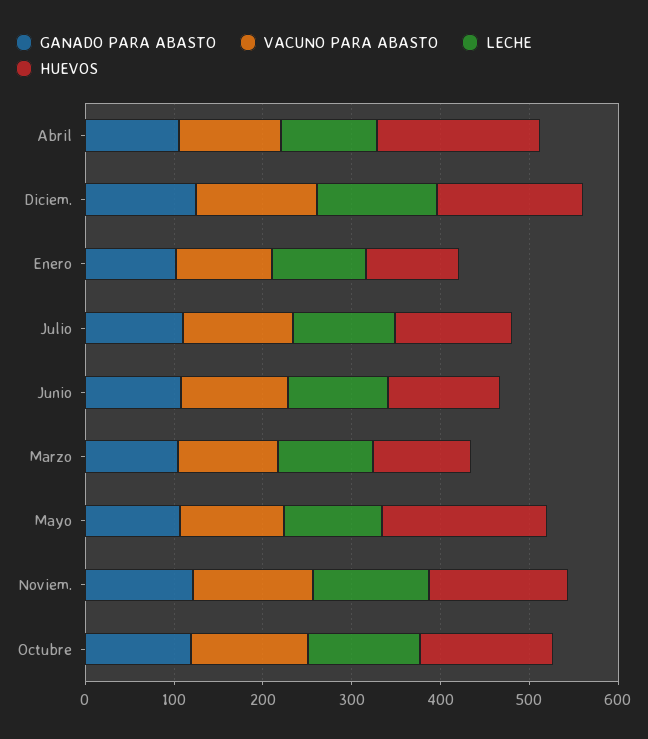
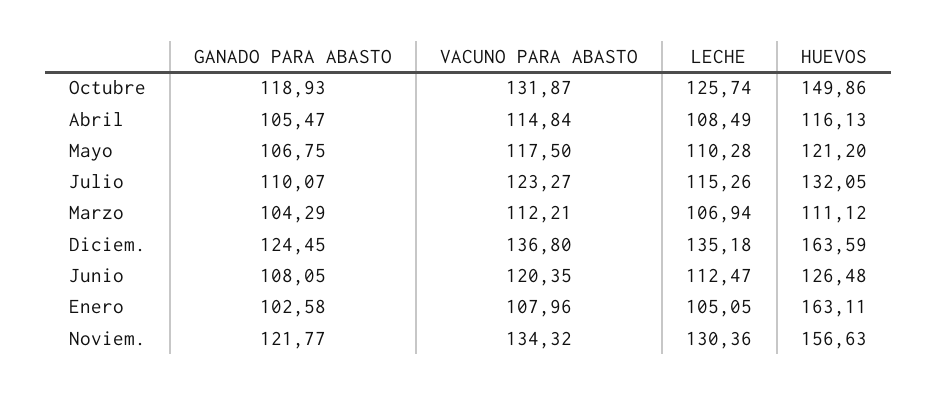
  {
    "GANADO PARA ABASTO": {
      "Abril": 105.47,
      "Diciem.": 124.45,
      "Enero": 102.58,
      "Julio": 110.07,
      "Junio": 108.05,
      "Marzo": 104.29,
      "Mayo": 106.75,
      "Noviem.": 121.77,
      "Octubre": 118.93
    },
    "VACUNO PARA ABASTO": {
      "Abril": 114.84,
      "Diciem.": 136.8,
      "Enero": 107.96,
      "Julio": 123.27,
      "Junio": 120.35,
      "Marzo": 112.21,
      "Mayo": 117.5,
      "Noviem.": 134.32,
      "Octubre": 131.87
    },
    "LECHE": {
      "Abril": 108.49,
      "Diciem.": 135.18,
      "Enero": 105.05,
      "Julio": 115.26,
      "Junio": 112.47,
      "Marzo": 106.94,
      "Mayo": 110.28,
      "Noviem.": 130.36,
      "Octubre": 125.74
    },
    "HUEVOS": {
-     "Abril": 180,
+     "Abril": 116.13,
      "Diciem.": 163.59,
-     "Enero": 100,
+     "Enero": 163.11,
      "Julio": 132.05,
      "Junio": 126.48,
      "Marzo": 111.12,
-     "Mayo": 180,
+     "Mayo": 121.2,
      "Noviem.": 156.63,
      "Octubre": 149.86
    }
  }

